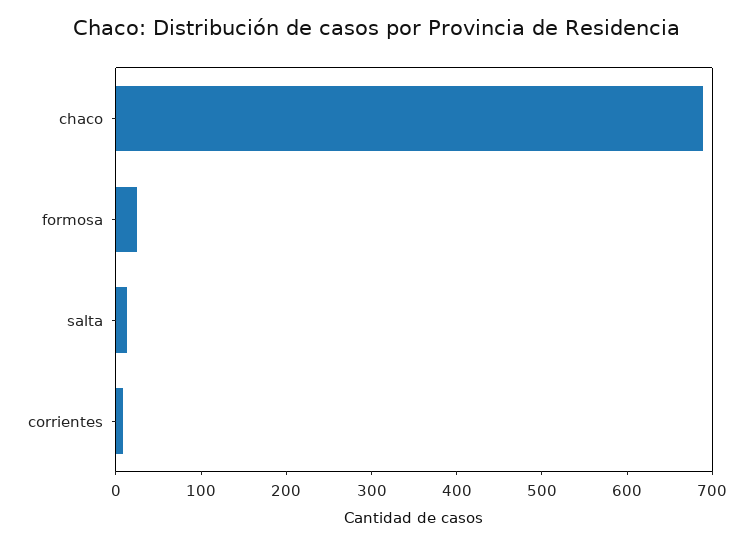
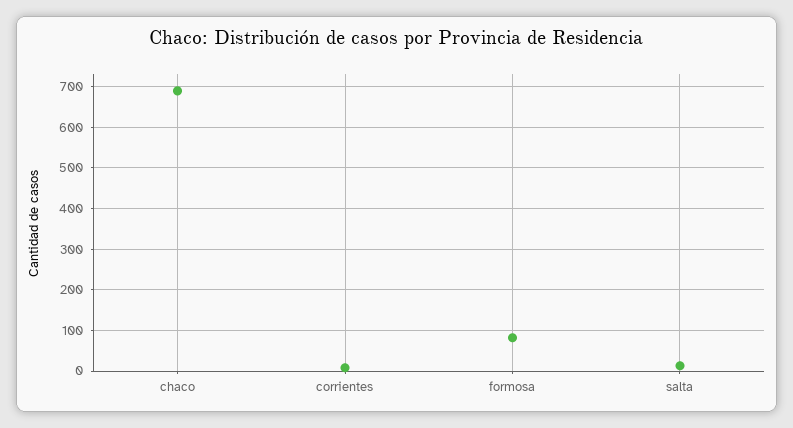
  {
    "chaco": 680,
-   "formosa": 20,
+   "formosa": 80,
    "salta": 20,
    "corrientes": 0
  }

